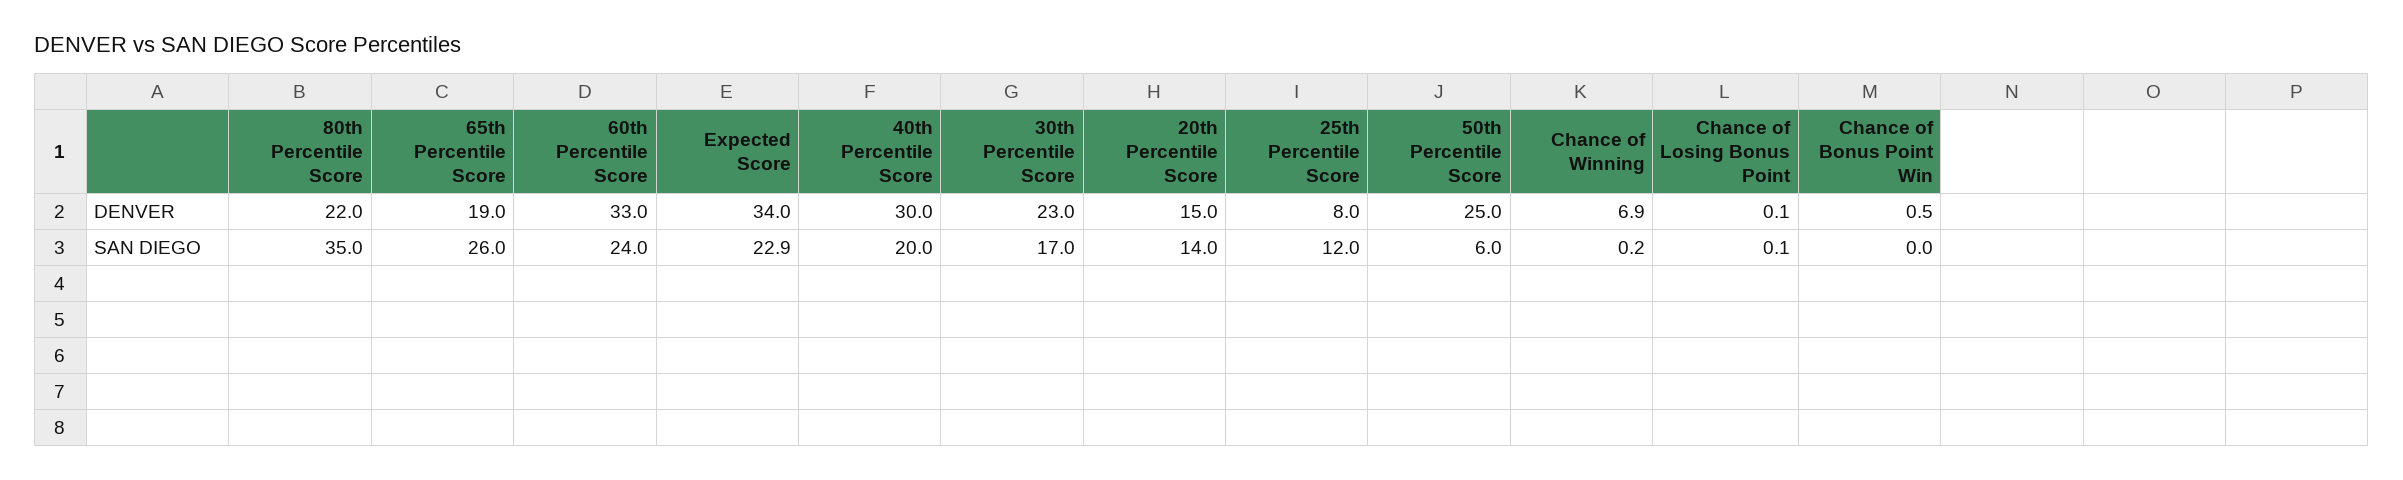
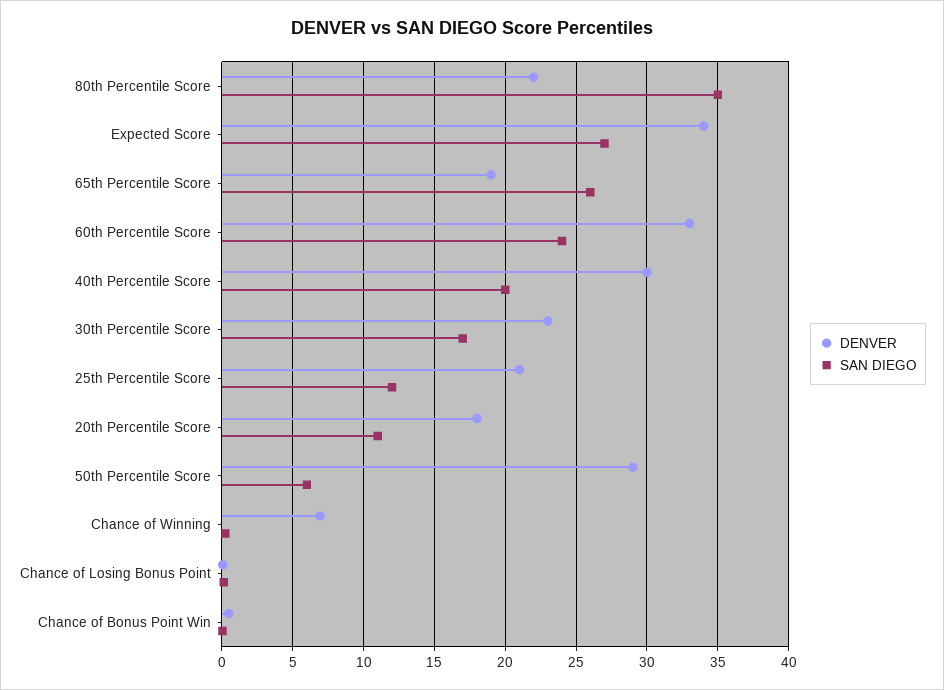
  {
    "DENVER": {
      "80th Percentile Score": 22,
      "65th Percentile Score": 19,
      "60th Percentile Score": 33,
      "Expected Score": 34,
      "40th Percentile Score": 30,
      "30th Percentile Score": 23,
-     "20th Percentile Score": 15,
+     "20th Percentile Score": 18,
-     "25th Percentile Score": 8,
+     "25th Percentile Score": 21,
-     "50th Percentile Score": 25,
+     "50th Percentile Score": 29,
      "Chance of Winning": 6.9,
      "Chance of Losing Bonus Point": 0.1,
      "Chance of Bonus Point Win": 0.5
    },
    "SAN DIEGO": {
      "80th Percentile Score": 35,
      "65th Percentile Score": 26,
      "60th Percentile Score": 24,
-     "Expected Score": 22.9,
+     "Expected Score": 27,
      "40th Percentile Score": 20,
      "30th Percentile Score": 17,
-     "20th Percentile Score": 14,
+     "20th Percentile Score": 11,
      "25th Percentile Score": 12,
      "50th Percentile Score": 6,
      "Chance of Winning": 0.2,
      "Chance of Losing Bonus Point": 0.1,
      "Chance of Bonus Point Win": 0
    }
  }

